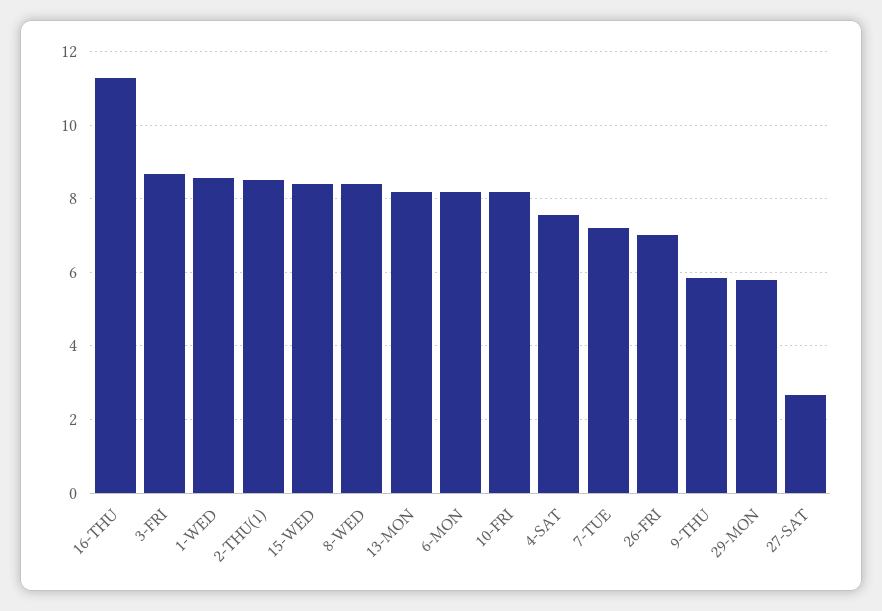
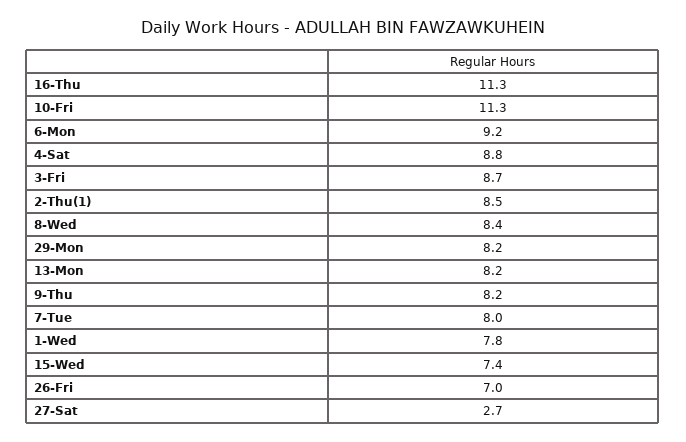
  {
    "16-THU": 11.3,
    "3-FRI": 8.7,
-   "1-WED": 8.6,
+   "1-WED": 7.8,
    "2-THU(1)": 8.5,
-   "15-WED": 8.4,
+   "15-WED": 7.4,
    "8-WED": 8.4,
    "13-MON": 8.2,
-   "6-MON": 8.2,
+   "6-MON": 9.2,
-   "10-FRI": 8.2,
+   "10-FRI": 11.3,
-   "4-SAT": 7.6,
+   "4-SAT": 8.8,
-   "7-TUE": 7.2,
+   "7-TUE": 8,
    "26-FRI": 7,
-   "9-THU": 5.8,
+   "9-THU": 8.2,
-   "29-MON": 5.8,
+   "29-MON": 8.2,
    "27-SAT": 2.7
  }

